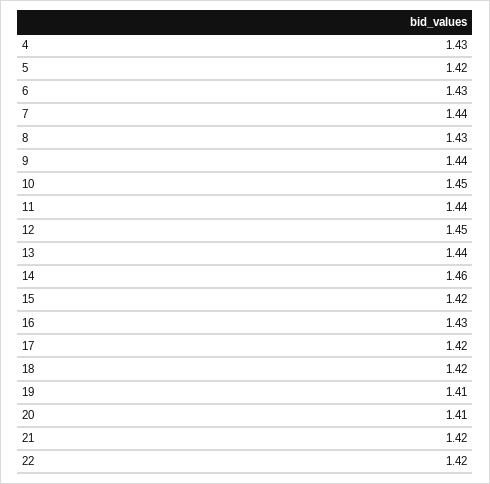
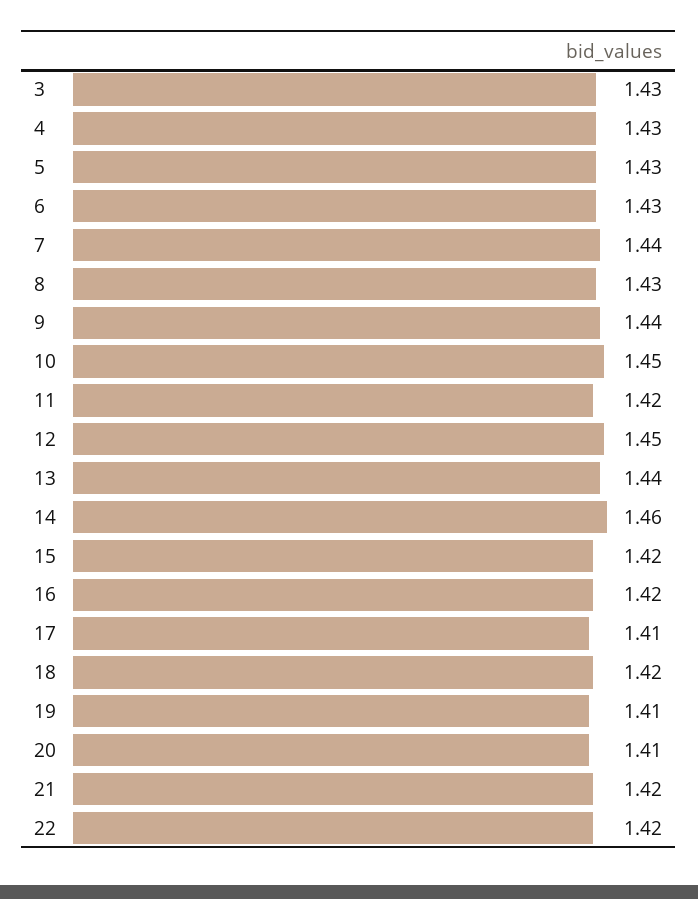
  {
    "4": 1.43,
-   "5": 1.42,
+   "5": 1.43,
    "6": 1.43,
    "7": 1.44,
    "8": 1.43,
    "9": 1.44,
    "10": 1.45,
-   "11": 1.44,
+   "11": 1.42,
    "12": 1.45,
    "13": 1.44,
    "14": 1.46,
    "15": 1.42,
-   "16": 1.43,
+   "16": 1.42,
-   "17": 1.42,
+   "17": 1.41,
    "18": 1.42,
    "19": 1.41,
    "20": 1.41,
    "21": 1.42,
-   "22": 1.42
+   "22": 1.42,
+   "3": 1.43
  }

